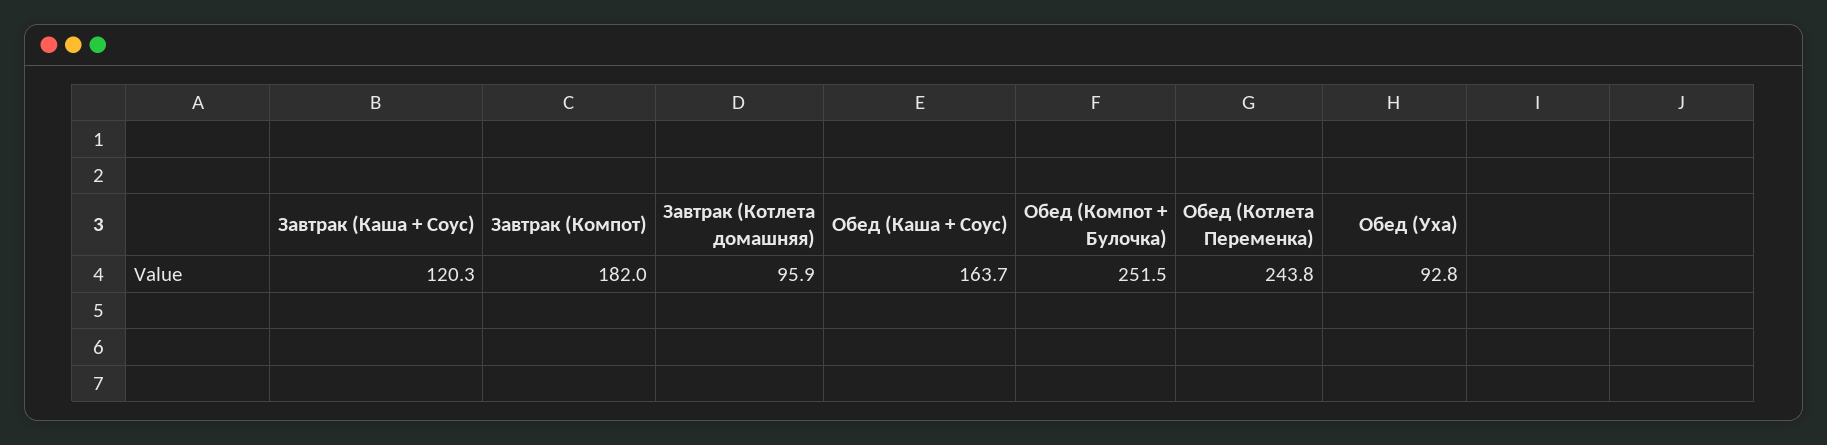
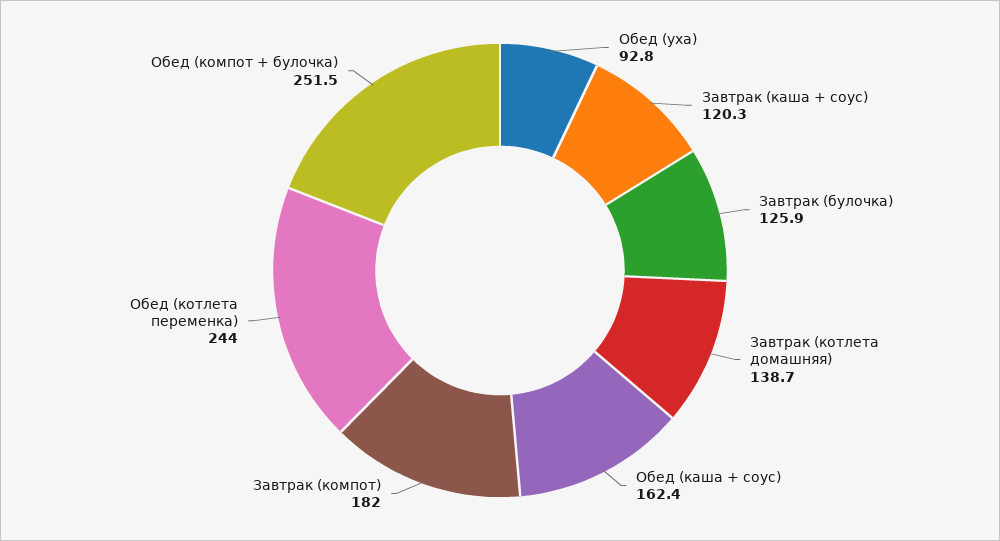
  {
    "Завтрак (Каша + Соус)": 120.3,
    "Завтрак (Компот)": 182,
-   "Завтрак (Котлета домашняя)": 95.9,
+   "Завтрак (Котлета домашняя)": 138.7,
-   "Обед (Каша + Соус)": 163.7,
+   "Обед (Каша + Соус)": 162.4,
    "Обед (Компот + Булочка)": 251.5,
-   "Обед (Котлета Переменка)": 243.8,
+   "Обед (Котлета Переменка)": 244,
-   "Обед (Уха)": 92.8
+   "Обед (Уха)": 92.8,
+   "Завтрак (булочка)": 125.9
  }

